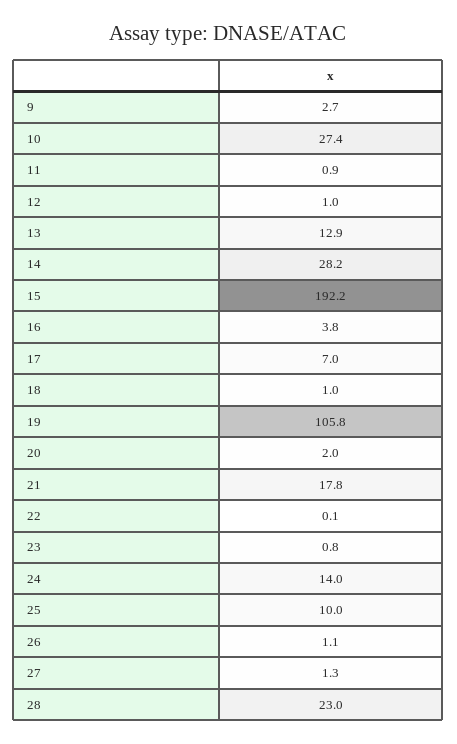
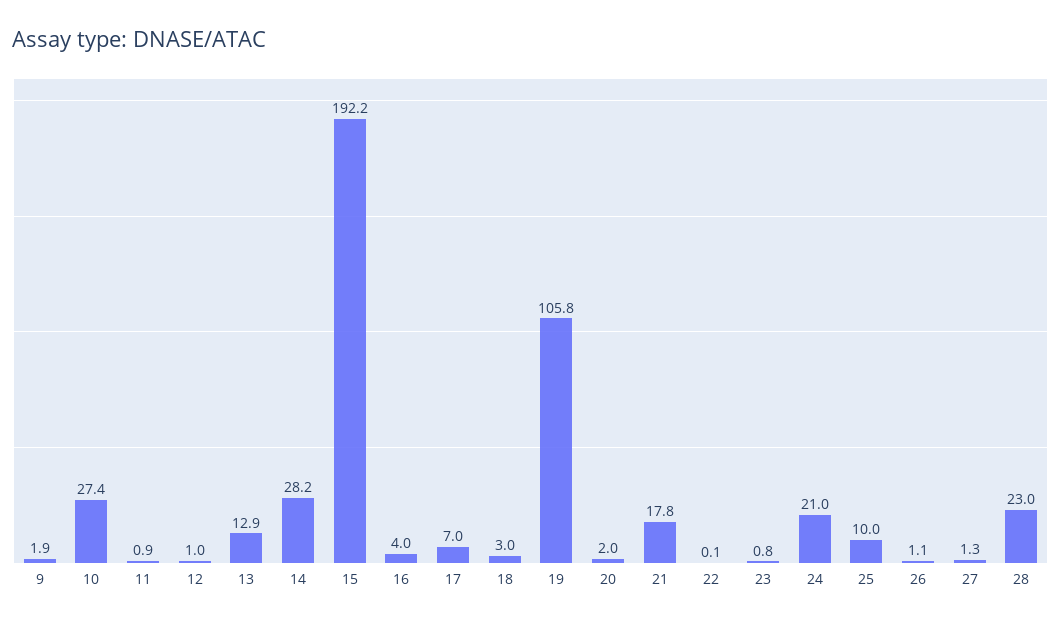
  {
-   "9": 2.7,
+   "9": 1.9,
    "10": 27.4,
    "11": 0.9,
    "12": 1,
    "13": 12.9,
    "14": 28.2,
    "15": 192.2,
-   "16": 3.8,
+   "16": 4,
    "17": 7,
-   "18": 1,
+   "18": 3,
    "19": 105.8,
    "20": 2,
    "21": 17.8,
    "22": 0.1,
    "23": 0.8,
-   "24": 14,
+   "24": 21,
    "25": 10,
    "26": 1.1,
    "27": 1.3,
    "28": 23
  }

